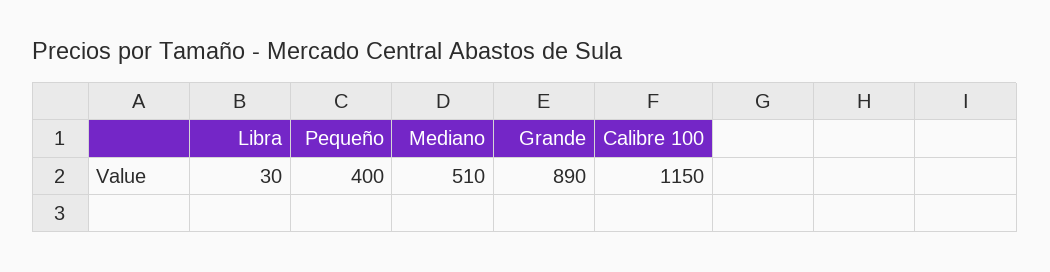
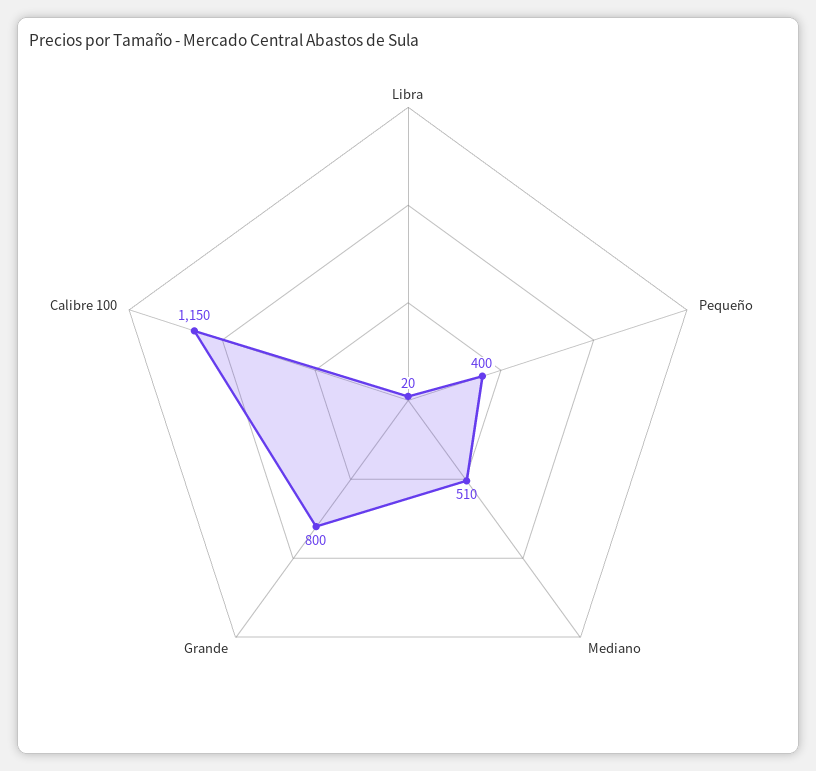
  {
-   "Libra": 30,
+   "Libra": 20,
    "Pequeño": 400,
    "Mediano": 510,
-   "Grande": 890,
+   "Grande": 800,
    "Calibre 100": 1150
  }

